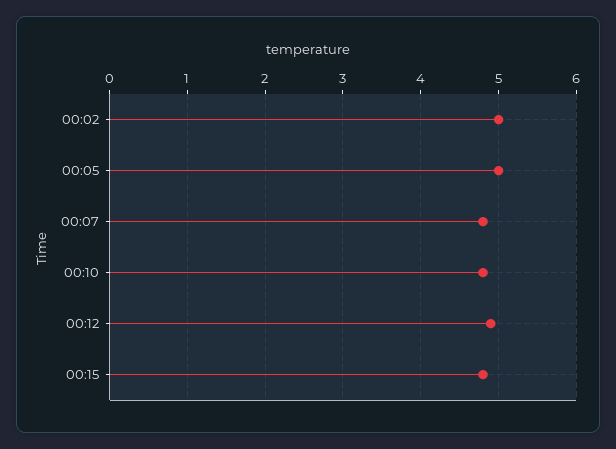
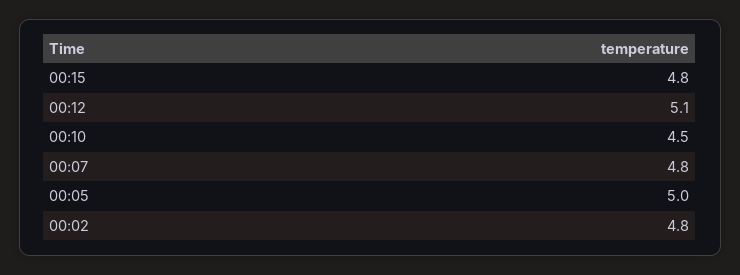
  {
-   "00:02": 5,
+   "00:02": 4.8,
    "00:05": 5,
    "00:07": 4.8,
-   "00:10": 4.8,
+   "00:10": 4.5,
-   "00:12": 4.9,
+   "00:12": 5.1,
    "00:15": 4.8
  }

